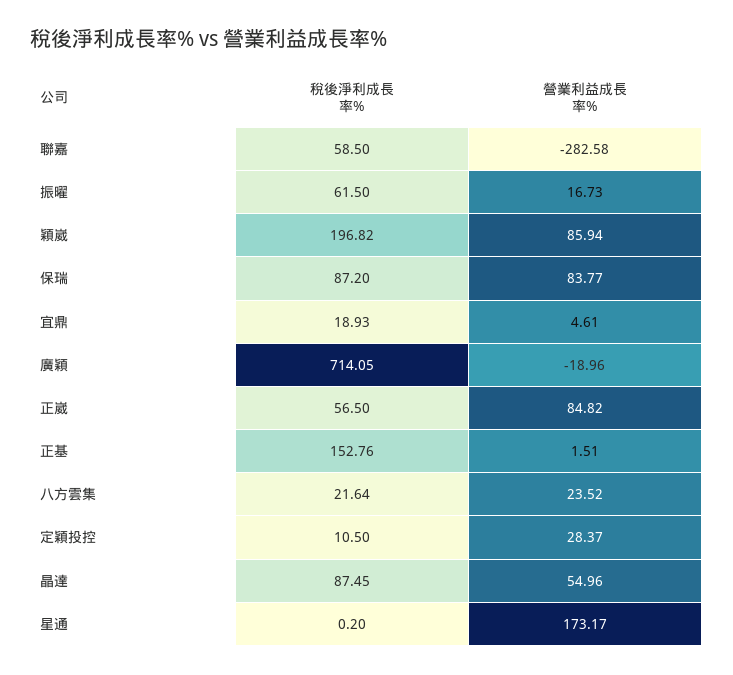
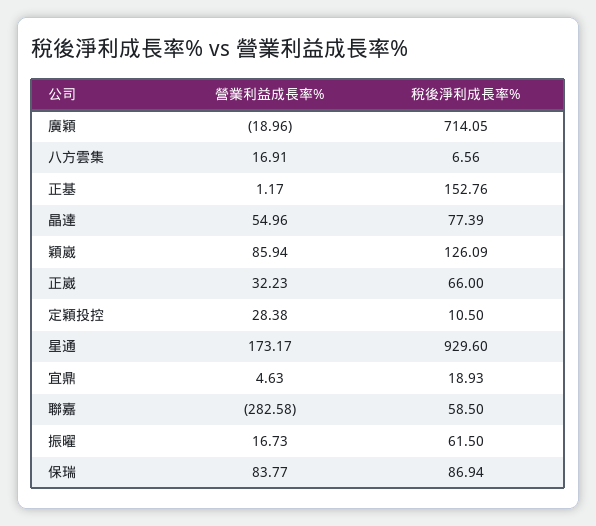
  {
    "稅後淨利成長率%": {
      "聯嘉": 58.5,
      "振曜": 61.5,
-     "穎崴": 196.82,
+     "穎崴": 126.09,
-     "保瑞": 87.2,
+     "保瑞": 86.94,
      "宜鼎": 18.93,
      "廣穎": 714.05,
-     "正崴": 56.5,
+     "正崴": 66,
      "正基": 152.76,
-     "八方雲集": 21.64,
+     "八方雲集": 6.56,
      "定穎投控": 10.5,
-     "晶達": 87.45,
+     "晶達": 77.39,
-     "星通": 0.2
+     "星通": 929.6
    },
    "營業利益成長率%": {
      "聯嘉": -282.58,
      "振曜": 16.73,
      "穎崴": 85.94,
      "保瑞": 83.77,
-     "宜鼎": 4.61,
+     "宜鼎": 4.63,
      "廣穎": -18.96,
-     "正崴": 84.82,
+     "正崴": 32.23,
-     "正基": 1.51,
+     "正基": 1.17,
-     "八方雲集": 23.52,
+     "八方雲集": 16.91,
-     "定穎投控": 28.37,
+     "定穎投控": 28.38,
      "晶達": 54.96,
      "星通": 173.17
    }
  }

